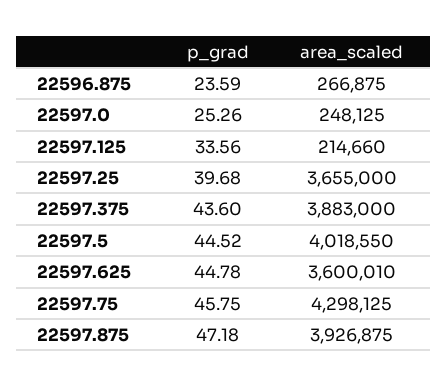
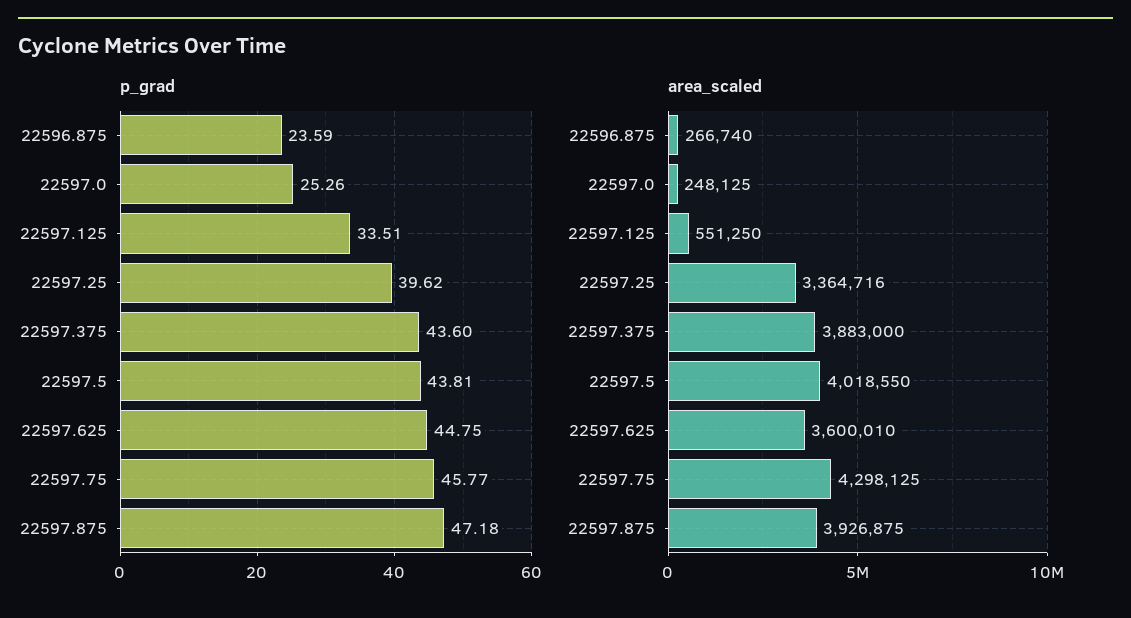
  {
    "p_grad": {
      "22596.875": 23.59,
      "22597.0": 25.26,
-     "22597.125": 33.56,
+     "22597.125": 33.51,
-     "22597.25": 39.68,
+     "22597.25": 39.62,
      "22597.375": 43.6,
-     "22597.5": 44.52,
+     "22597.5": 43.81,
-     "22597.625": 44.78,
+     "22597.625": 44.75,
-     "22597.75": 45.75,
+     "22597.75": 45.77,
      "22597.875": 47.18
    },
    "area_scaled": {
-     "22596.875": 266875,
+     "22596.875": 266740,
      "22597.0": 248125,
-     "22597.125": 214660,
+     "22597.125": 551250,
-     "22597.25": 3655000,
+     "22597.25": 3364716,
      "22597.375": 3883000,
      "22597.5": 4018550,
      "22597.625": 3600010,
      "22597.75": 4298125,
      "22597.875": 3926875
    }
  }

